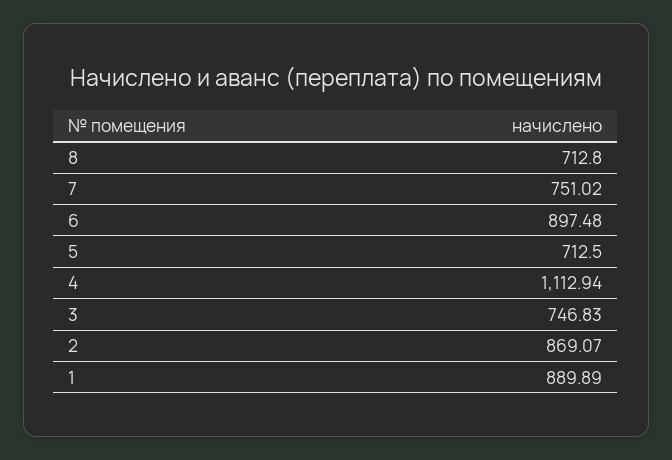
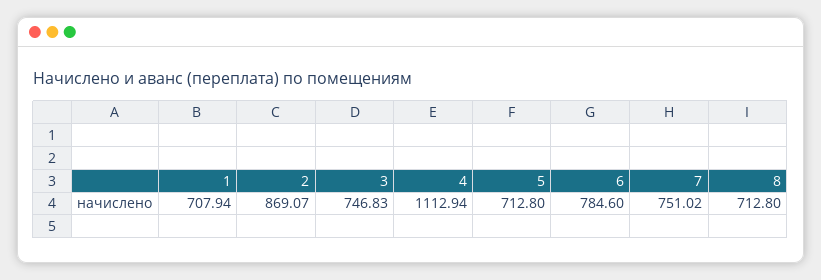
  {
    "8": 712.8,
    "7": 751.02,
-   "6": 897.48,
+   "6": 784.6,
-   "5": 712.5,
+   "5": 712.8,
    "4": 1112.94,
    "3": 746.83,
    "2": 869.07,
-   "1": 889.89
+   "1": 707.94
  }

